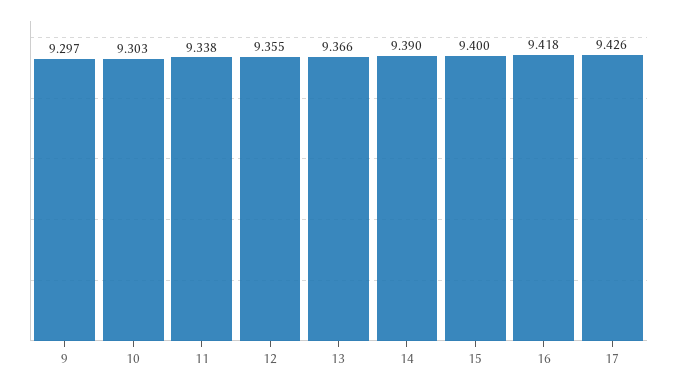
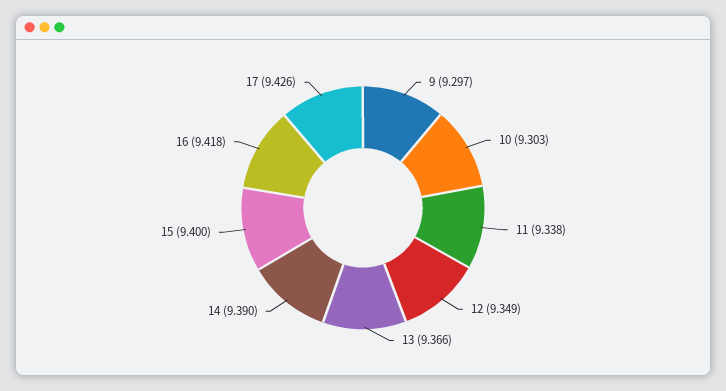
  {
    "9": 9.297,
    "10": 9.303,
    "11": 9.338,
-   "12": 9.355,
+   "12": 9.349,
    "13": 9.366,
    "14": 9.39,
    "15": 9.4,
    "16": 9.418,
    "17": 9.426
  }

